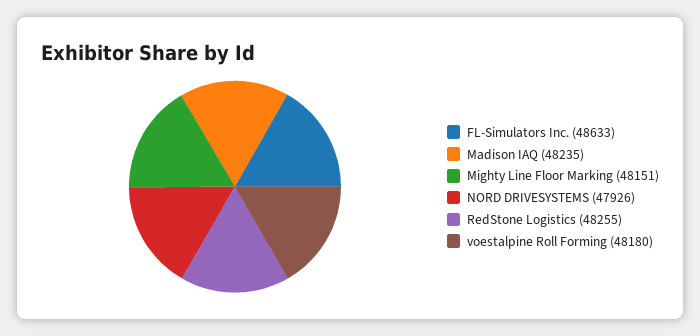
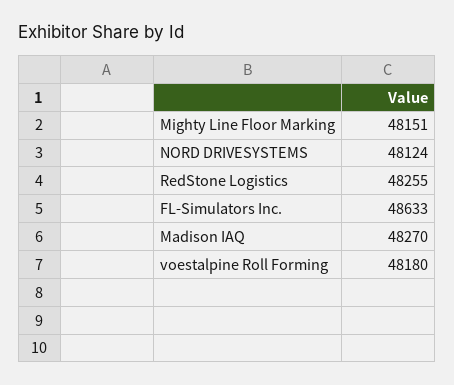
  {
    "FL-Simulators Inc.": 48633,
-   "Madison IAQ": 48235,
+   "Madison IAQ": 48270,
    "Mighty Line Floor Marking": 48151,
-   "NORD DRIVESYSTEMS": 47926,
+   "NORD DRIVESYSTEMS": 48124,
    "RedStone Logistics": 48255,
    "voestalpine Roll Forming": 48180
  }

